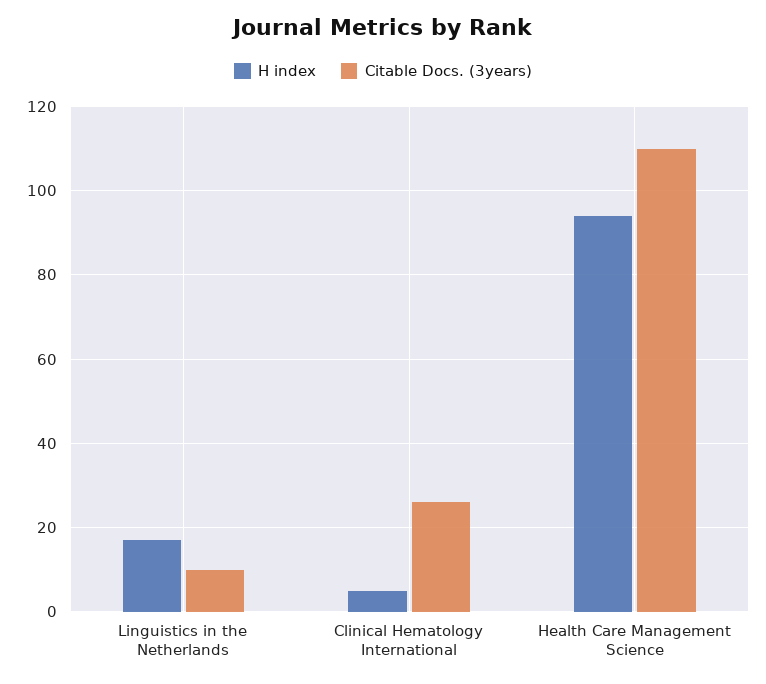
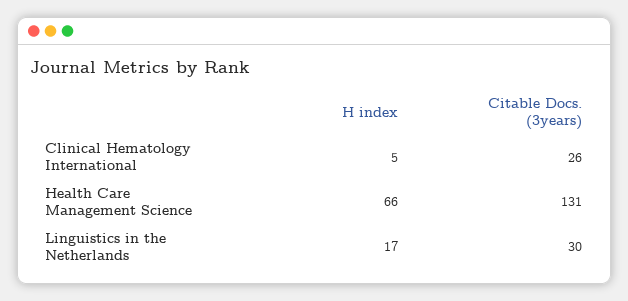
  {
    "H index": {
      "Linguistics in the Netherlands": 17,
      "Clinical Hematology International": 5,
-     "Health Care Management Science": 95
+     "Health Care Management Science": 66
    },
    "Citable Docs. (3years)": {
-     "Linguistics in the Netherlands": 10,
+     "Linguistics in the Netherlands": 30,
      "Clinical Hematology International": 26,
-     "Health Care Management Science": 110
+     "Health Care Management Science": 131
    }
  }

